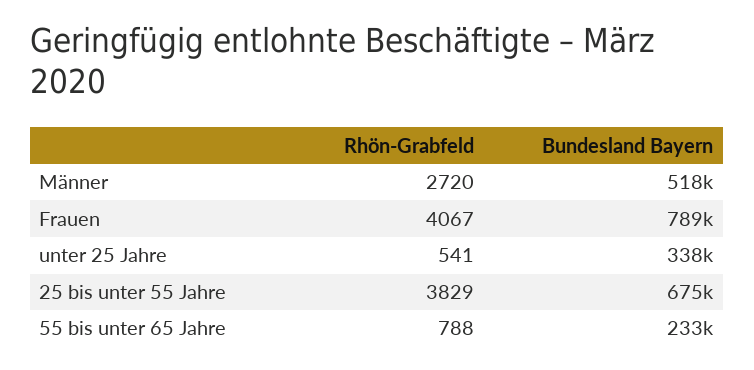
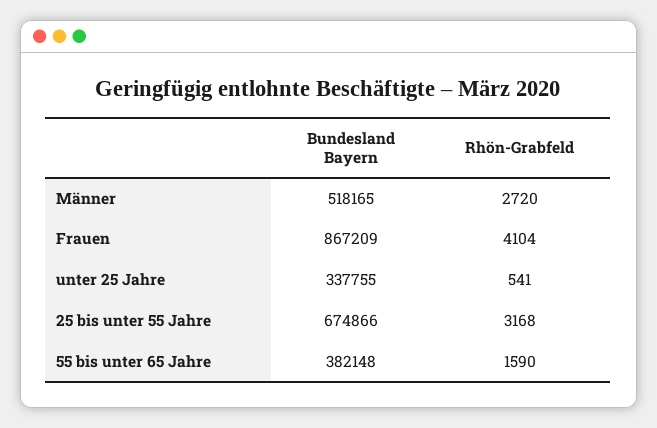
  {
    "Rhön-Grabfeld": {
      "Männer": 2720,
-     "Frauen": 4067,
+     "Frauen": 4104,
      "unter 25 Jahre": 541,
-     "25 bis unter 55 Jahre": 3829,
+     "25 bis unter 55 Jahre": 3168,
-     "55 bis unter 65 Jahre": 788
+     "55 bis unter 65 Jahre": 1590
    },
    "Bundesland Bayern": {
      "Männer": 518165,
-     "Frauen": 789000,
+     "Frauen": 867209,
      "unter 25 Jahre": 337755,
      "25 bis unter 55 Jahre": 674866,
-     "55 bis unter 65 Jahre": 233000
+     "55 bis unter 65 Jahre": 382148
    }
  }

